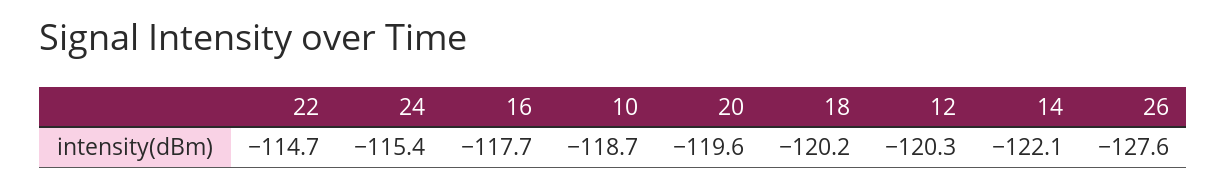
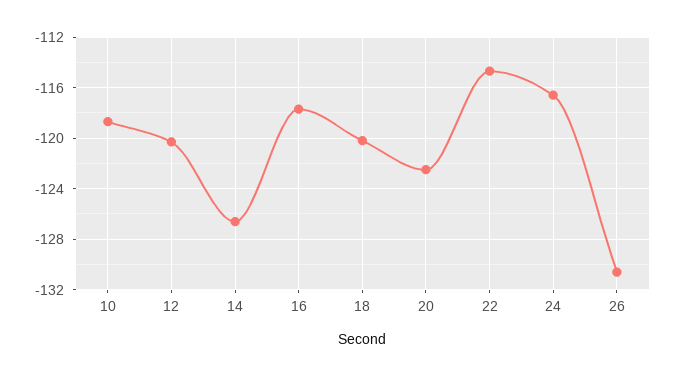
  {
    "22": -114.7,
-   "24": -115.4,
+   "24": -116.5,
    "16": -117.7,
    "10": -118.7,
-   "20": -119.6,
+   "20": -122.5,
    "18": -120.2,
    "12": -120.3,
-   "14": -122.1,
+   "14": -126.5,
-   "26": -127.6
+   "26": -130.5
  }

